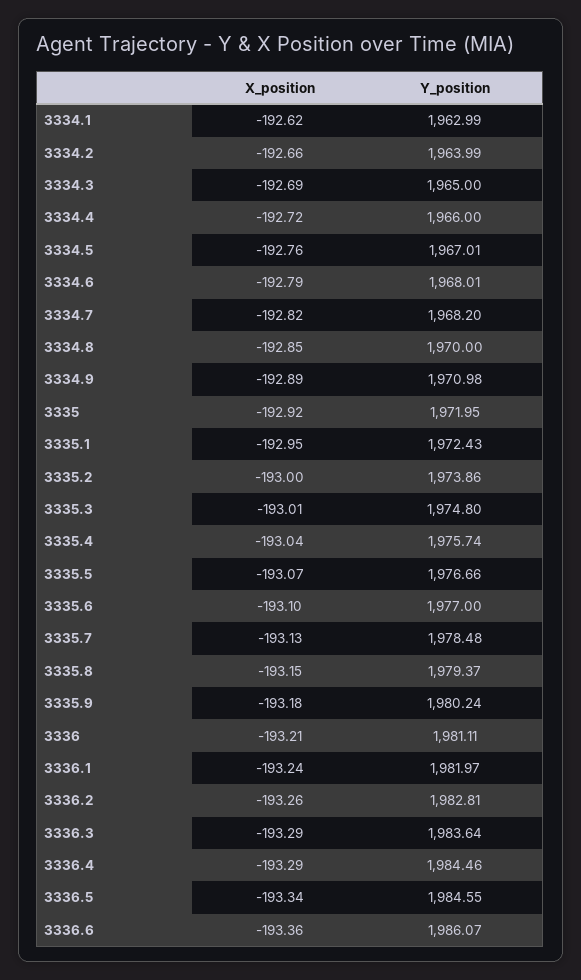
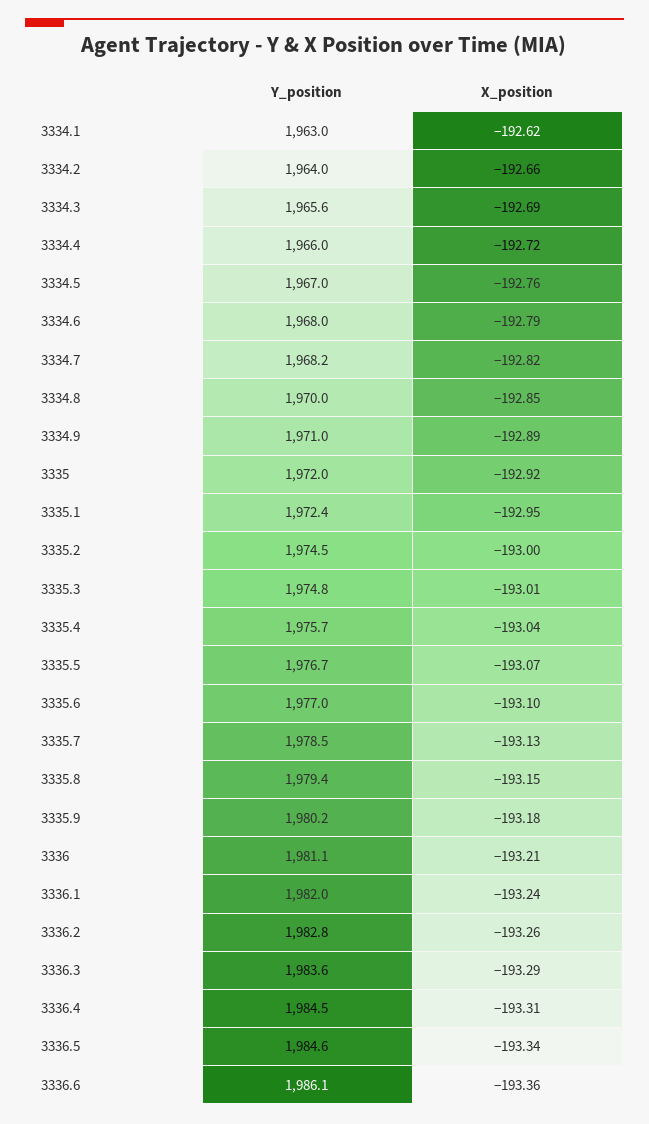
  {
    "X_position": {
      "3334.1": -192.62,
      "3334.2": -192.66,
      "3334.3": -192.69,
      "3334.4": -192.72,
      "3334.5": -192.76,
      "3334.6": -192.79,
      "3334.7": -192.82,
      "3334.8": -192.85,
      "3334.9": -192.89,
      "3335": -192.92,
      "3335.1": -192.95,
      "3335.2": -193,
      "3335.3": -193.01,
      "3335.4": -193.04,
      "3335.5": -193.07,
      "3335.6": -193.1,
      "3335.7": -193.13,
      "3335.8": -193.15,
      "3335.9": -193.18,
      "3336": -193.21,
      "3336.1": -193.24,
      "3336.2": -193.26,
      "3336.3": -193.29,
-     "3336.4": -193.29,
+     "3336.4": -193.31,
      "3336.5": -193.34,
      "3336.6": -193.36
    },
    "Y_position": {
      "3334.1": 1962.99,
      "3334.2": 1963.99,
-     "3334.3": 1965,
+     "3334.3": 1965.6,
      "3334.4": 1966,
      "3334.5": 1967.01,
      "3334.6": 1968.01,
      "3334.7": 1968.2,
      "3334.8": 1970,
      "3334.9": 1970.98,
      "3335": 1971.95,
      "3335.1": 1972.43,
-     "3335.2": 1973.86,
+     "3335.2": 1974.5,
      "3335.3": 1974.8,
      "3335.4": 1975.74,
      "3335.5": 1976.66,
      "3335.6": 1977,
      "3335.7": 1978.48,
      "3335.8": 1979.37,
      "3335.9": 1980.24,
      "3336": 1981.11,
      "3336.1": 1981.97,
      "3336.2": 1982.81,
      "3336.3": 1983.64,
      "3336.4": 1984.46,
      "3336.5": 1984.55,
      "3336.6": 1986.07
    }
  }

